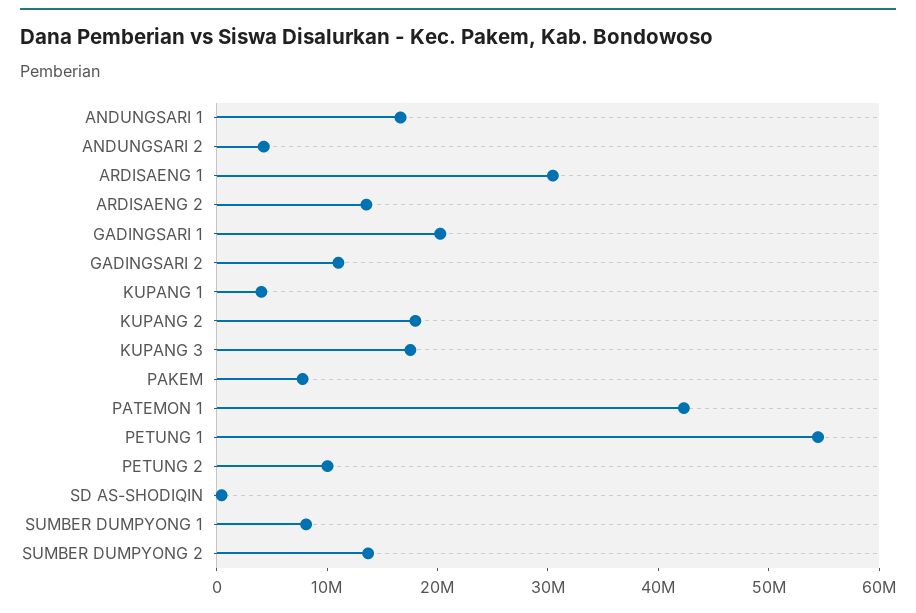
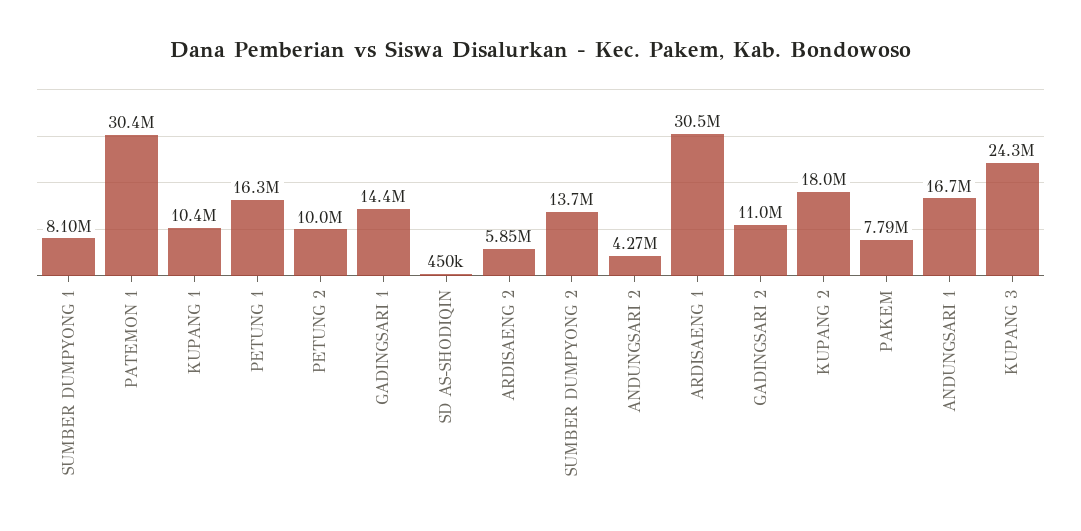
  {
    "ANDUNGSARI 1": 16700000,
    "ANDUNGSARI 2": 4270000,
    "ARDISAENG 1": 30500000,
-   "ARDISAENG 2": 14000000,
+   "ARDISAENG 2": 5850000,
-   "GADINGSARI 1": 20000000,
+   "GADINGSARI 1": 14400000,
    "GADINGSARI 2": 11000000,
-   "KUPANG 1": 4000000,
+   "KUPANG 1": 10400000,
    "KUPANG 2": 18000000,
-   "KUPANG 3": 18000000,
+   "KUPANG 3": 24300000,
    "PAKEM": 7790000,
-   "PATEMON 1": 42000000,
+   "PATEMON 1": 30400000,
-   "PETUNG 1": 54000000,
+   "PETUNG 1": 16300000,
    "PETUNG 2": 10000000,
    "SD AS-SHODIQIN": 450000,
    "SUMBER DUMPYONG 1": 8100000,
    "SUMBER DUMPYONG 2": 13700000
  }

